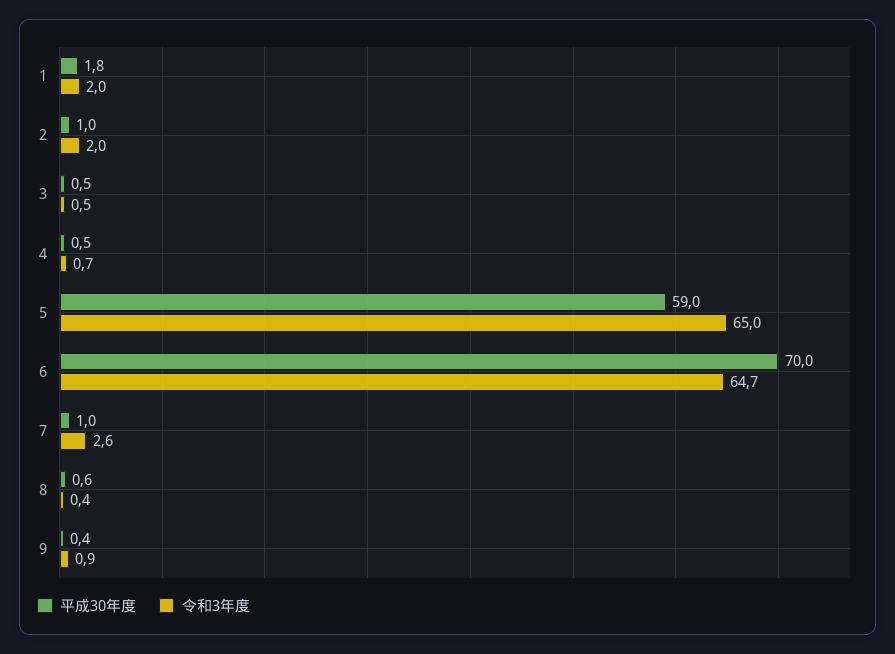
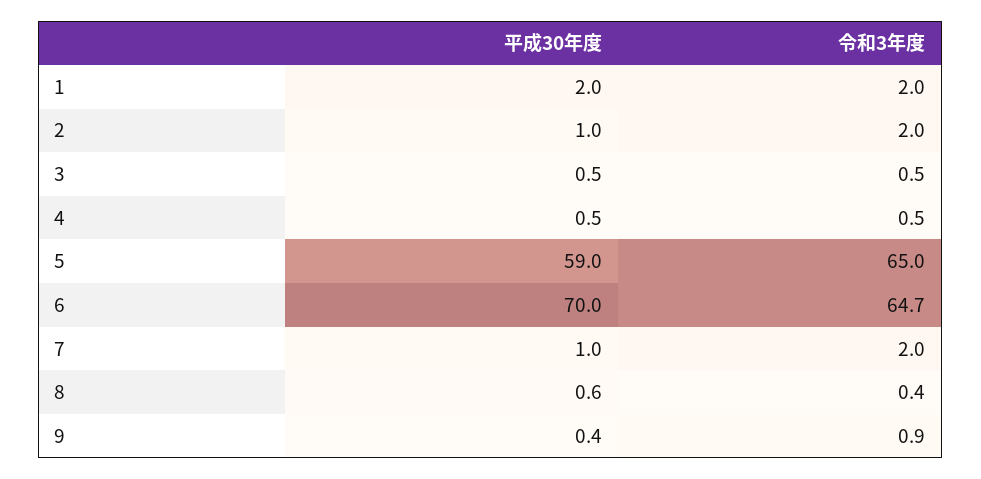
  {
    "平成30年度": {
-     "1": 1.8,
+     "1": 2,
      "2": 1,
      "3": 0.5,
      "4": 0.5,
      "5": 59,
      "6": 70,
      "7": 1,
      "8": 0.6,
      "9": 0.4
    },
    "令和3年度": {
      "1": 2,
      "2": 2,
      "3": 0.5,
-     "4": 0.7,
+     "4": 0.5,
      "5": 65,
      "6": 64.7,
-     "7": 2.6,
+     "7": 2,
      "8": 0.4,
      "9": 0.9
    }
  }

